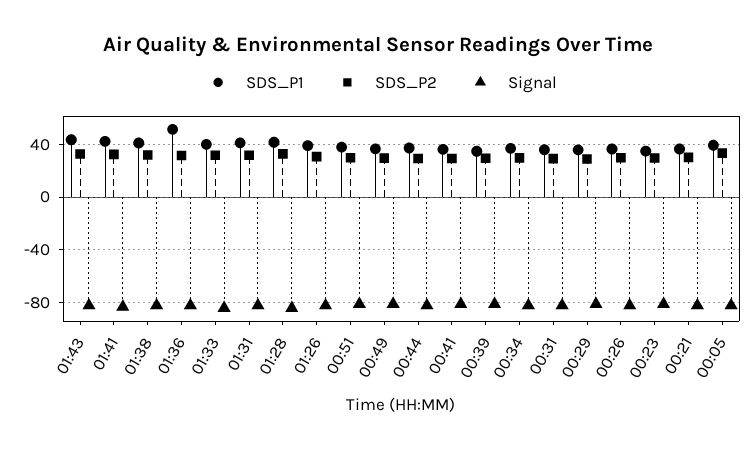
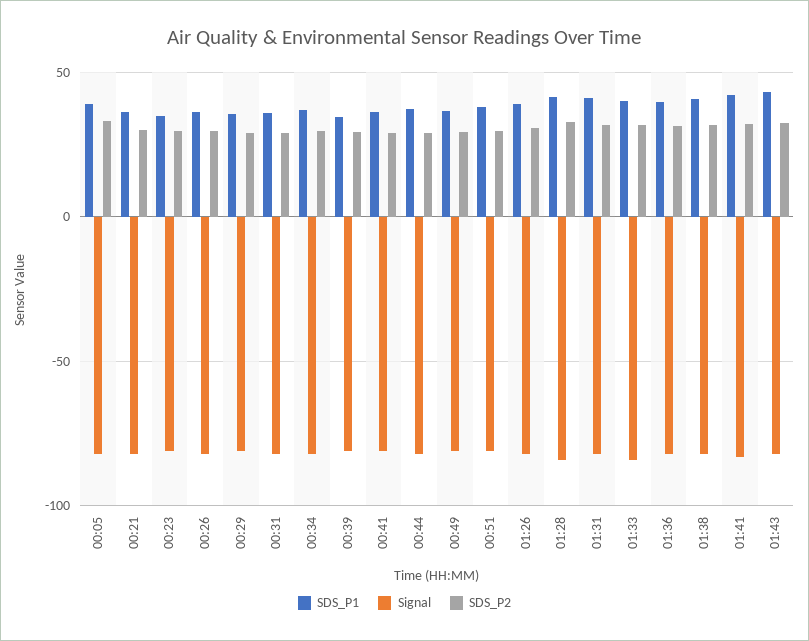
  {
    "SDS_P1": {
      "01:43": 45,
      "01:41": 40,
      "01:38": 40,
-     "01:36": 50,
+     "01:36": 40,
      "01:33": 40,
      "01:31": 40,
      "01:28": 40,
      "01:26": 40,
      "00:51": 40,
      "00:49": 35,
      "00:44": 35,
      "00:41": 35,
      "00:39": 35,
      "00:34": 35,
      "00:31": 35,
      "00:29": 35,
      "00:26": 35,
      "00:23": 35,
      "00:21": 35,
      "00:05": 40
    },
    "SDS_P2": {
      "01:43": 35,
      "01:41": 30,
      "01:38": 30,
      "01:36": 30,
      "01:33": 30,
      "01:31": 30,
      "01:28": 35,
      "01:26": 30,
      "00:51": 30,
      "00:49": 30,
      "00:44": 30,
      "00:41": 30,
      "00:39": 30,
      "00:34": 30,
      "00:31": 30,
      "00:29": 30,
      "00:26": 30,
      "00:23": 30,
      "00:21": 30,
      "00:05": 35
    },
    "Signal": {
      "01:43": -80,
      "01:41": -85,
      "01:38": -80,
      "01:36": -80,
      "01:33": -85,
      "01:31": -80,
      "01:28": -85,
      "01:26": -80,
      "00:51": -80,
      "00:49": -80,
      "00:44": -80,
      "00:41": -80,
      "00:39": -80,
      "00:34": -80,
      "00:31": -80,
      "00:29": -80,
      "00:26": -80,
      "00:23": -80,
      "00:21": -80,
      "00:05": -80
    }
  }

